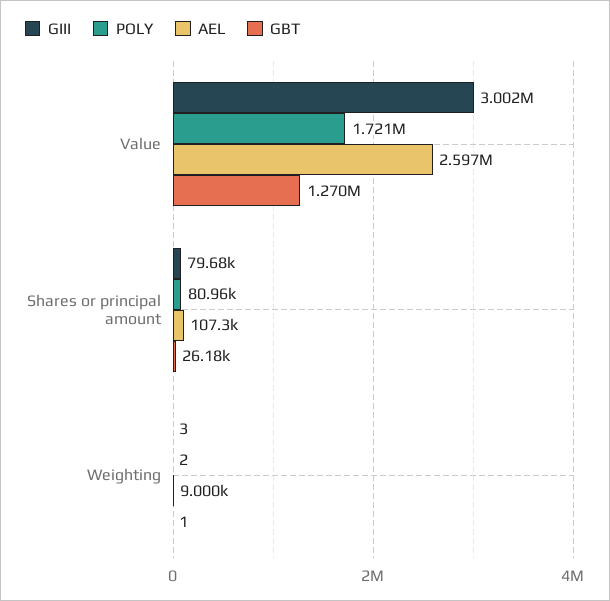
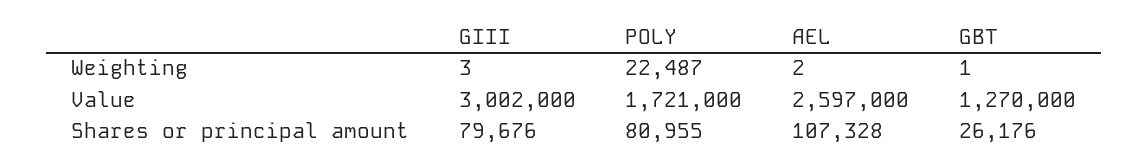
  {
    "GIII": {
      "Value": 3002000,
      "Shares or principal amount": 79676,
      "Weighting": 3
    },
    "POLY": {
      "Value": 1721000,
      "Shares or principal amount": 80955,
-     "Weighting": 2
+     "Weighting": 22487
    },
    "AEL": {
      "Value": 2597000,
      "Shares or principal amount": 107328,
-     "Weighting": 9000
+     "Weighting": 2
    },
    "GBT": {
      "Value": 1270000,
      "Shares or principal amount": 26176,
      "Weighting": 1
    }
  }

